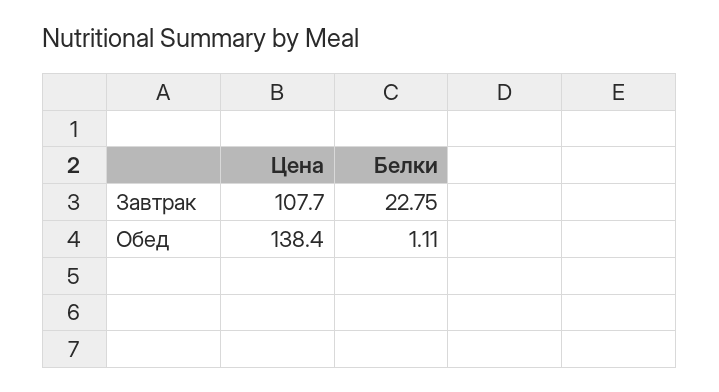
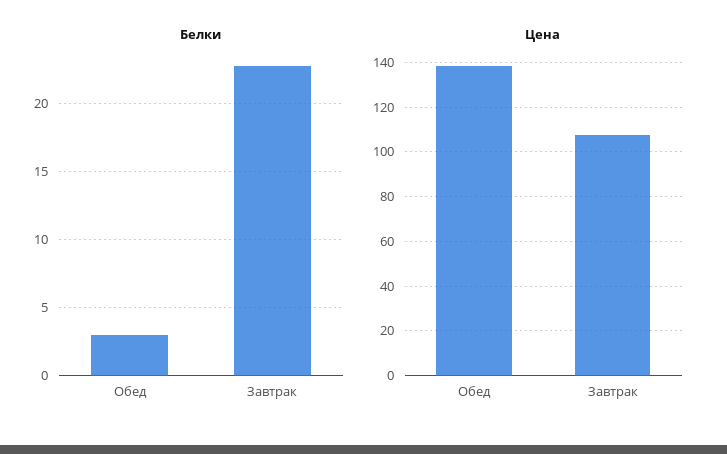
  {
    "Цена": {
      "Завтрак": 107.7,
      "Обед": 138.4
    },
    "Белки": {
      "Завтрак": 22.75,
-     "Обед": 1.11
+     "Обед": 3
    }
  }

